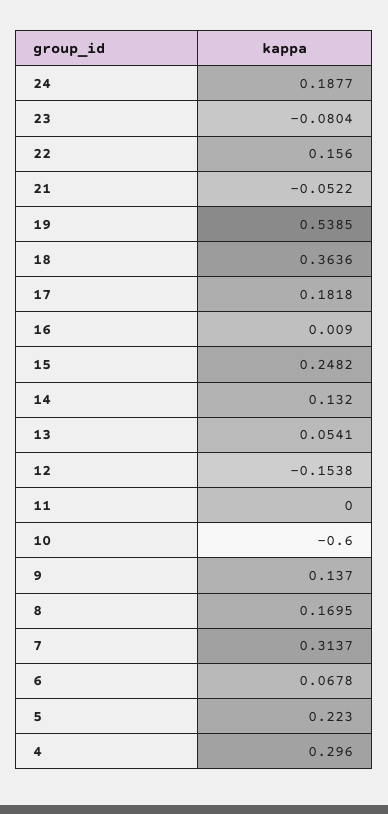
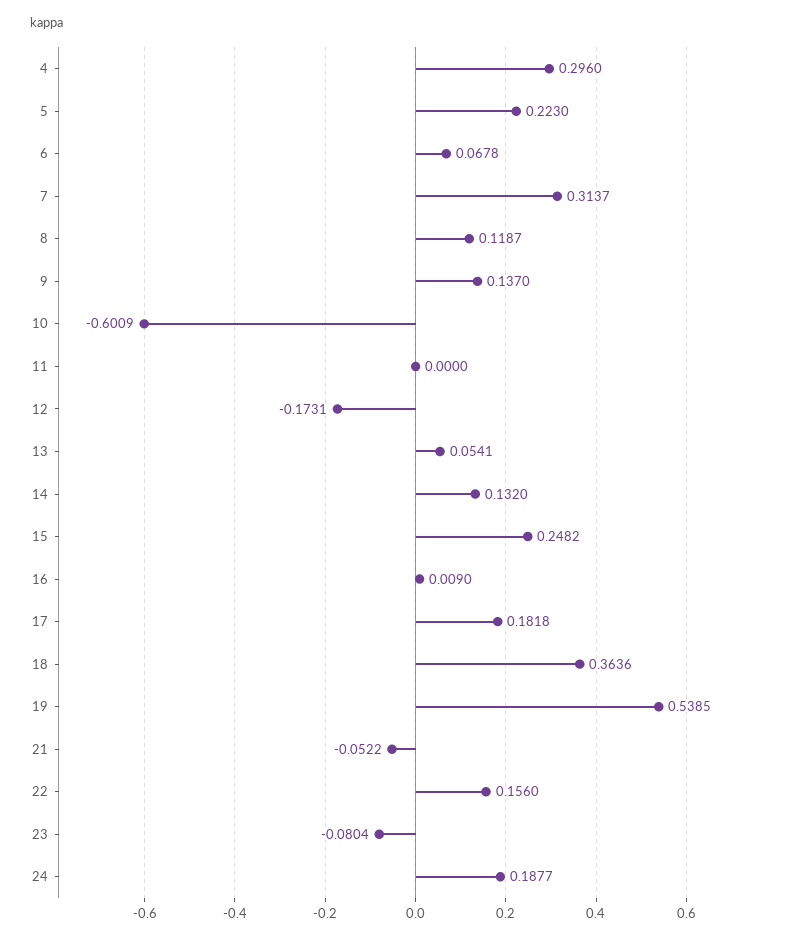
  {
    "24": 0.1877,
    "23": -0.0804,
    "22": 0.156,
    "21": -0.0522,
    "19": 0.5385,
    "18": 0.3636,
    "17": 0.1818,
    "16": 0.009,
    "15": 0.2482,
    "14": 0.132,
    "13": 0.0541,
-   "12": -0.1538,
+   "12": -0.1731,
    "11": 0,
-   "10": -0.6,
+   "10": -0.6009,
    "9": 0.137,
-   "8": 0.1695,
+   "8": 0.1187,
    "7": 0.3137,
    "6": 0.0678,
    "5": 0.223,
    "4": 0.296
  }

